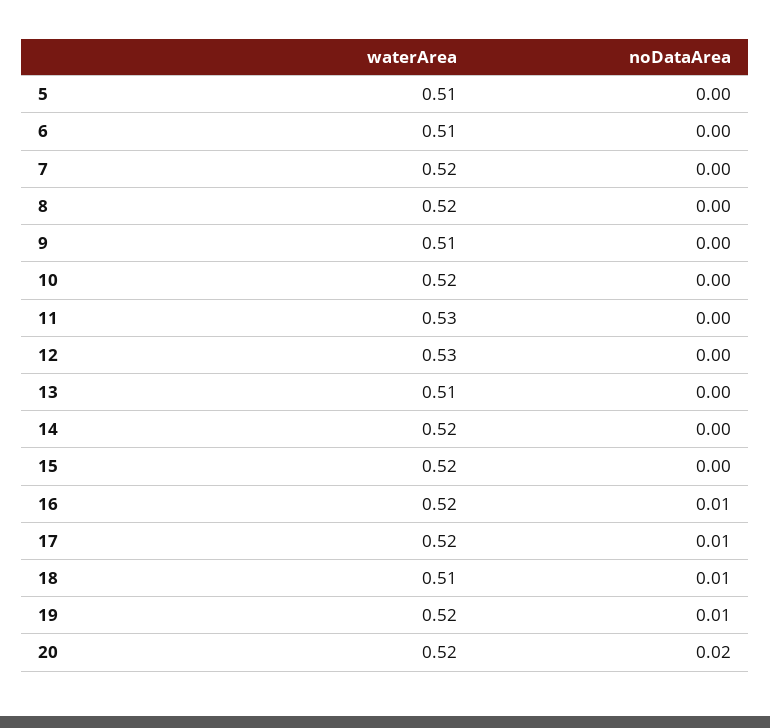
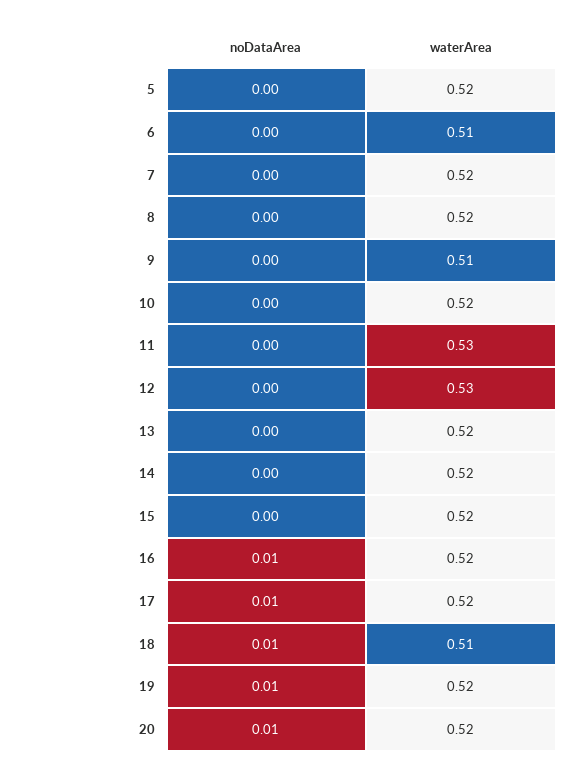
  {
    "waterArea": {
-     "5": 0.51,
+     "5": 0.52,
      "6": 0.51,
      "7": 0.52,
      "8": 0.52,
      "9": 0.51,
      "10": 0.52,
      "11": 0.53,
      "12": 0.53,
-     "13": 0.51,
+     "13": 0.52,
      "14": 0.52,
      "15": 0.52,
      "16": 0.52,
      "17": 0.52,
      "18": 0.51,
      "19": 0.52,
      "20": 0.52
    },
    "noDataArea": {
      "5": 0,
      "6": 0,
      "7": 0,
      "8": 0,
      "9": 0,
      "10": 0,
      "11": 0,
      "12": 0,
      "13": 0,
      "14": 0,
      "15": 0,
      "16": 0.01,
      "17": 0.01,
      "18": 0.01,
      "19": 0.01,
-     "20": 0.02
+     "20": 0.01
    }
  }

